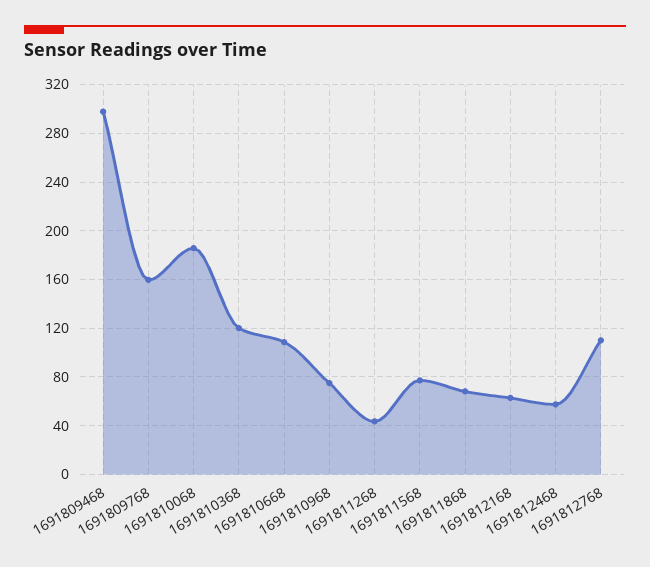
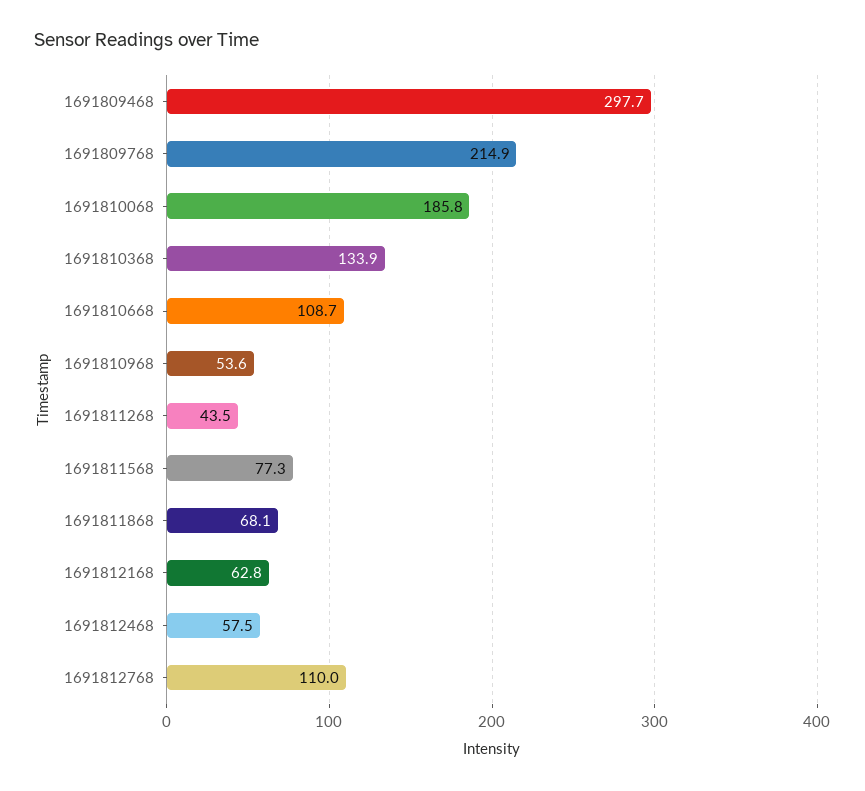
  {
    "1691809468": 297.7,
-   "1691809768": 160,
+   "1691809768": 214.9,
    "1691810068": 185.8,
-   "1691810368": 120,
+   "1691810368": 133.9,
    "1691810668": 108.7,
-   "1691810968": 75,
+   "1691810968": 53.6,
    "1691811268": 43.5,
    "1691811568": 77.3,
    "1691811868": 68.1,
    "1691812168": 62.8,
    "1691812468": 57.5,
    "1691812768": 110
  }

